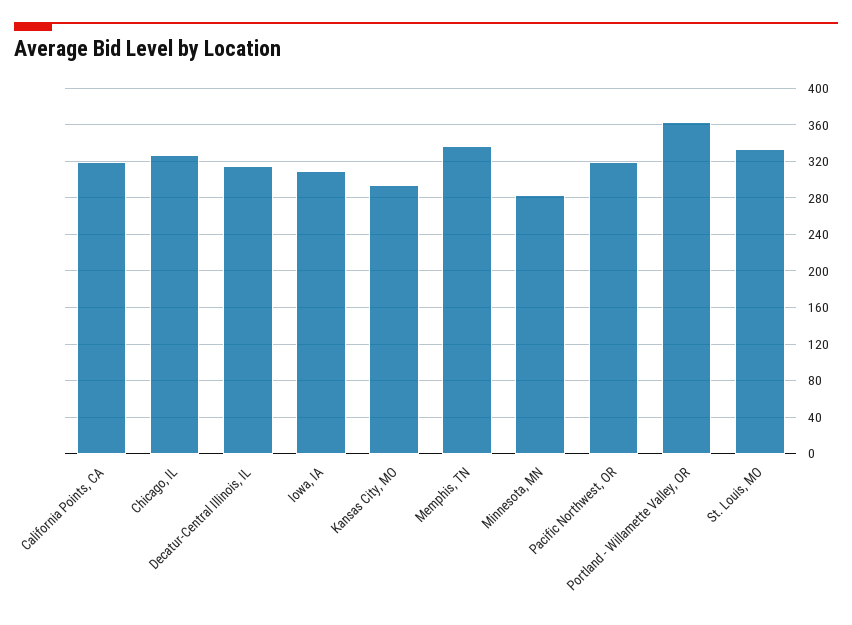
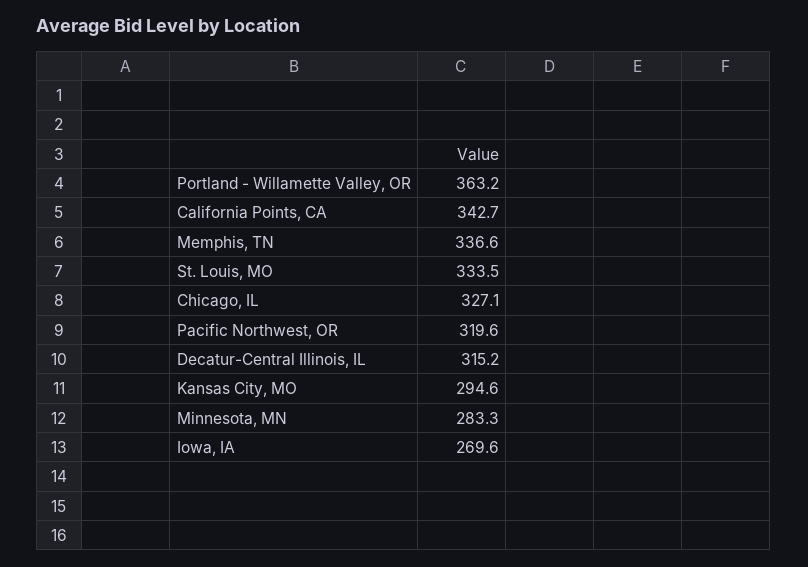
  {
-   "California Points, CA": 320,
+   "California Points, CA": 342.7,
    "Chicago, IL": 327.1,
    "Decatur-Central Illinois, IL": 315.2,
-   "Iowa, IA": 310,
+   "Iowa, IA": 269.6,
    "Kansas City, MO": 294.6,
    "Memphis, TN": 336.6,
    "Minnesota, MN": 283.3,
    "Pacific Northwest, OR": 319.6,
    "Portland - Willamette Valley, OR": 363.2,
    "St. Louis, MO": 333.5
  }

